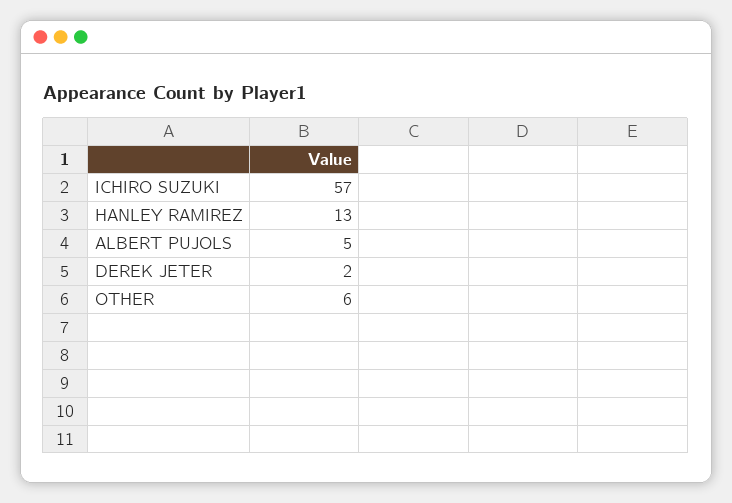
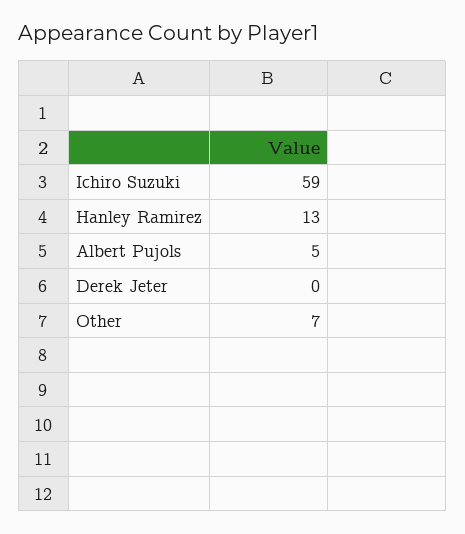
  {
-   "ICHIRO SUZUKI": 57,
+   "ICHIRO SUZUKI": 59,
    "HANLEY RAMIREZ": 13,
    "ALBERT PUJOLS": 5,
-   "DEREK JETER": 2,
+   "DEREK JETER": 0,
-   "OTHER": 6
+   "OTHER": 7
  }

